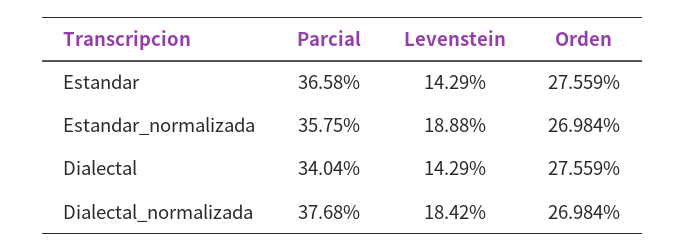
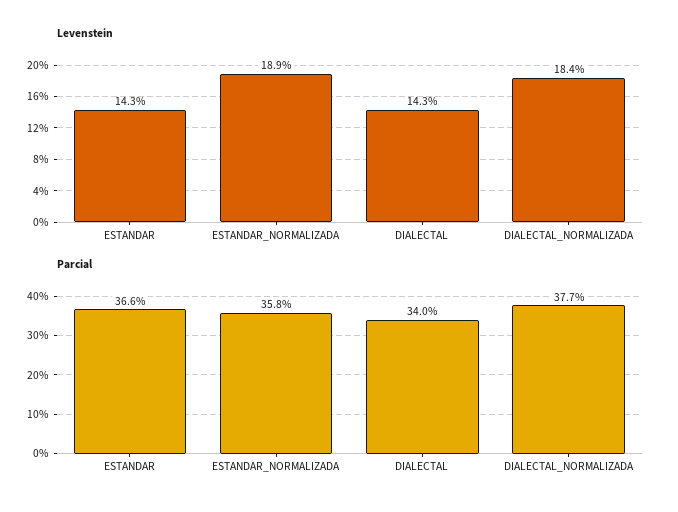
  {
    "Parcial": {
      "Estandar": 36.58,
      "Estandar_normalizada": 35.75,
      "Dialectal": 34.04,
      "Dialectal_normalizada": 37.68
    },
    "Levenstein": {
      "Estandar": 14.29,
      "Estandar_normalizada": 18.88,
      "Dialectal": 14.29,
      "Dialectal_normalizada": 18.42
-   },
+   }
-   "Orden": {
-     "Estandar": 27.559,
-     "Estandar_normalizada": 26.984,
-     "Dialectal": 27.559,
-     "Dialectal_normalizada": 26.984
-   }
  }

